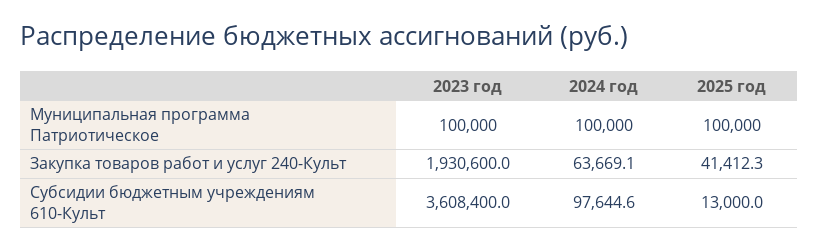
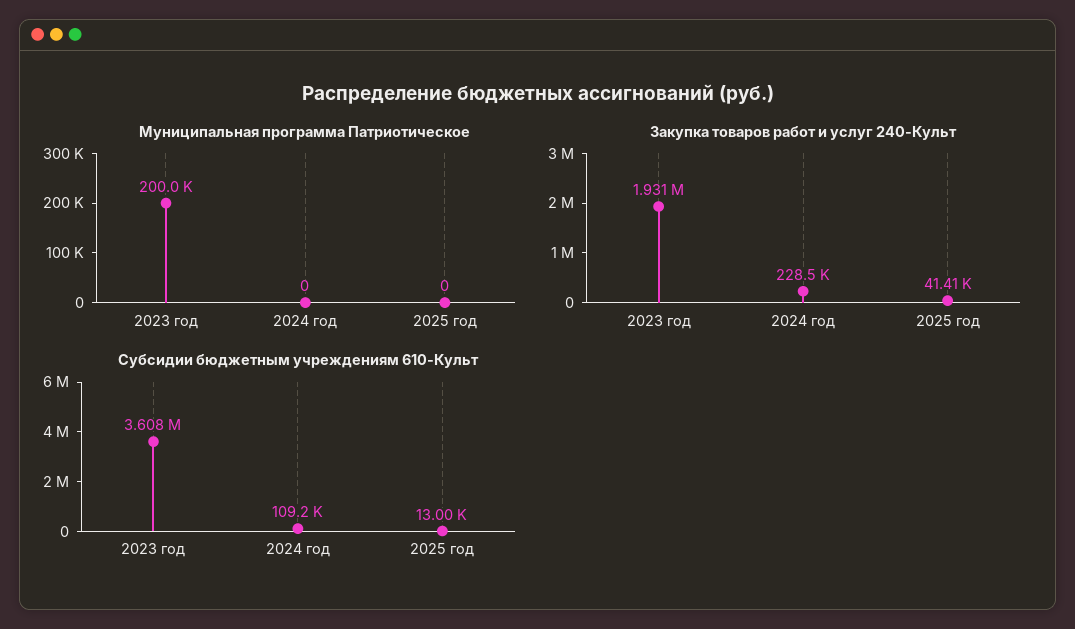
  {
    "Муниципальная программа Патриотическое": {
-     "2023 год": 100000,
+     "2023 год": 200000,
-     "2024 год": 100000,
+     "2024 год": 0,
-     "2025 год": 100000
+     "2025 год": 0
    },
    "Закупка товаров работ и услуг 240-Культ": {
      "2023 год": 1930600,
-     "2024 год": 63669.1,
+     "2024 год": 228500,
      "2025 год": 41412.3
    },
    "Субсидии бюджетным учреждениям 610-Культ": {
      "2023 год": 3608400,
-     "2024 год": 97644.6,
+     "2024 год": 109200,
      "2025 год": 13000
    }
  }

